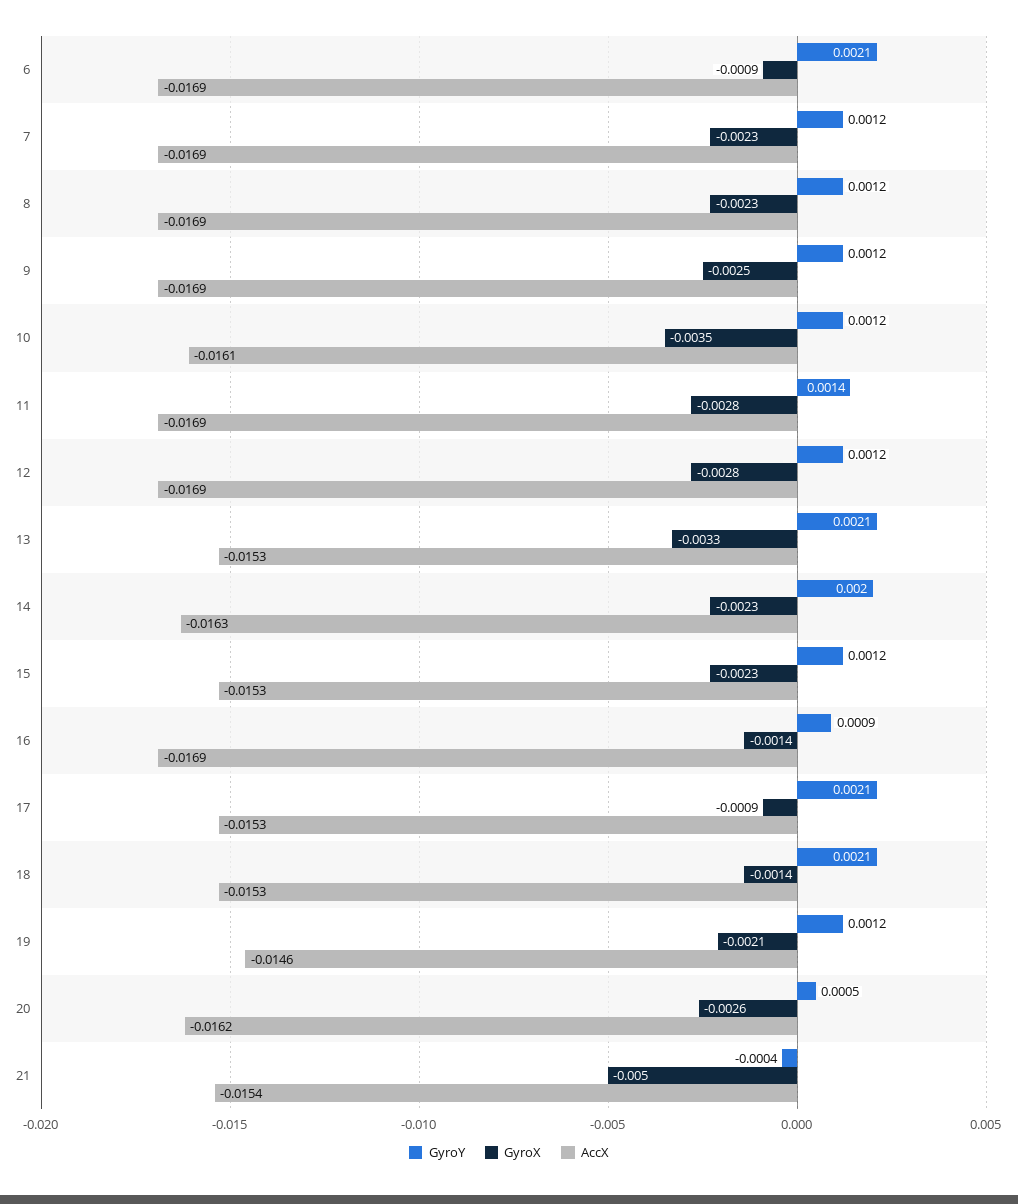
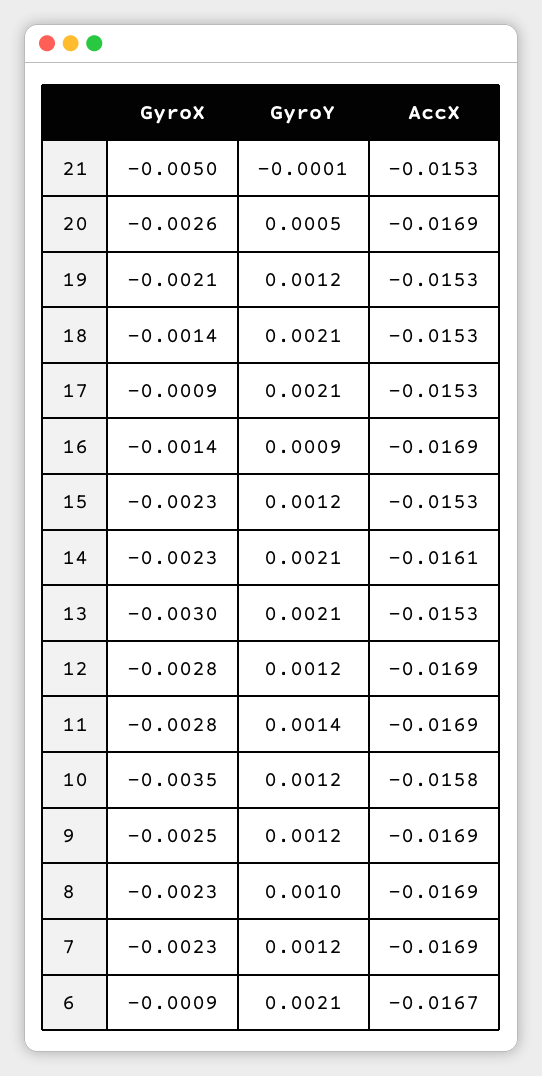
  {
    "GyroY": {
      "6": 0.0021,
      "7": 0.0012,
-     "8": 0.0012,
+     "8": 0.001,
      "9": 0.0012,
      "10": 0.0012,
      "11": 0.0014,
      "12": 0.0012,
      "13": 0.0021,
-     "14": 0.002,
+     "14": 0.0021,
      "15": 0.0012,
      "16": 0.0009,
      "17": 0.0021,
      "18": 0.0021,
      "19": 0.0012,
      "20": 0.0005,
-     "21": -0.0004
+     "21": -0.0001
    },
    "GyroX": {
      "6": -0.0009,
      "7": -0.0023,
      "8": -0.0023,
      "9": -0.0025,
      "10": -0.0035,
      "11": -0.0028,
      "12": -0.0028,
-     "13": -0.0033,
+     "13": -0.003,
      "14": -0.0023,
      "15": -0.0023,
      "16": -0.0014,
      "17": -0.0009,
      "18": -0.0014,
      "19": -0.0021,
      "20": -0.0026,
      "21": -0.005
    },
    "AccX": {
-     "6": -0.0169,
+     "6": -0.0167,
      "7": -0.0169,
      "8": -0.0169,
      "9": -0.0169,
-     "10": -0.0161,
+     "10": -0.0158,
      "11": -0.0169,
      "12": -0.0169,
      "13": -0.0153,
-     "14": -0.0163,
+     "14": -0.0161,
      "15": -0.0153,
      "16": -0.0169,
      "17": -0.0153,
      "18": -0.0153,
-     "19": -0.0146,
+     "19": -0.0153,
-     "20": -0.0162,
+     "20": -0.0169,
-     "21": -0.0154
+     "21": -0.0153
    }
  }

